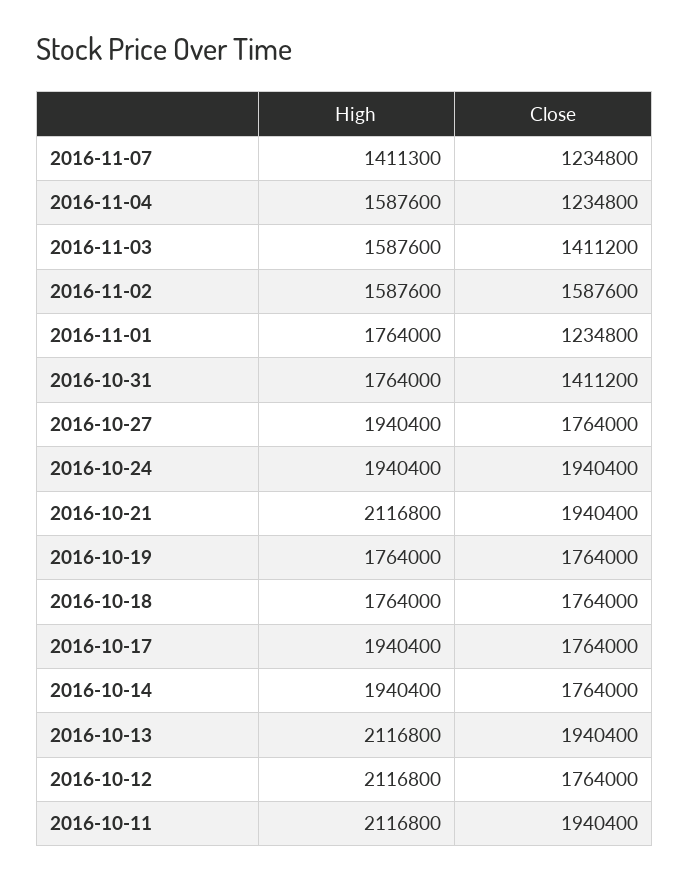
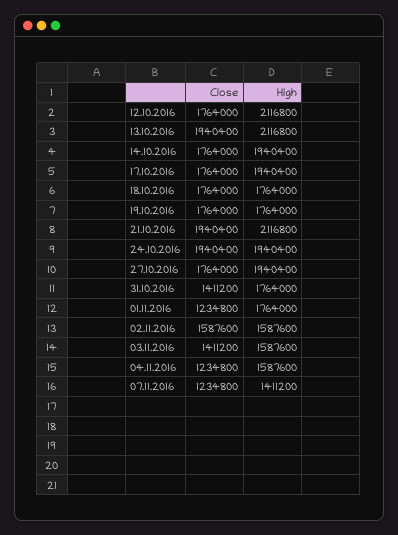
  {
    "High": {
-     "2016-11-07": 1411300,
+     "2016-11-07": 1411200,
      "2016-11-04": 1587600,
      "2016-11-03": 1587600,
      "2016-11-02": 1587600,
      "2016-11-01": 1764000,
      "2016-10-31": 1764000,
      "2016-10-27": 1940400,
      "2016-10-24": 1940400,
      "2016-10-21": 2116800,
      "2016-10-19": 1764000,
      "2016-10-18": 1764000,
      "2016-10-17": 1940400,
      "2016-10-14": 1940400,
      "2016-10-13": 2116800,
-     "2016-10-12": 2116800,
+     "2016-10-12": 2116800
-     "2016-10-11": 2116800
    },
    "Close": {
      "2016-11-07": 1234800,
      "2016-11-04": 1234800,
      "2016-11-03": 1411200,
      "2016-11-02": 1587600,
      "2016-11-01": 1234800,
      "2016-10-31": 1411200,
      "2016-10-27": 1764000,
      "2016-10-24": 1940400,
      "2016-10-21": 1940400,
      "2016-10-19": 1764000,
      "2016-10-18": 1764000,
      "2016-10-17": 1764000,
      "2016-10-14": 1764000,
      "2016-10-13": 1940400,
-     "2016-10-12": 1764000,
+     "2016-10-12": 1764000
-     "2016-10-11": 1940400
    }
  }

